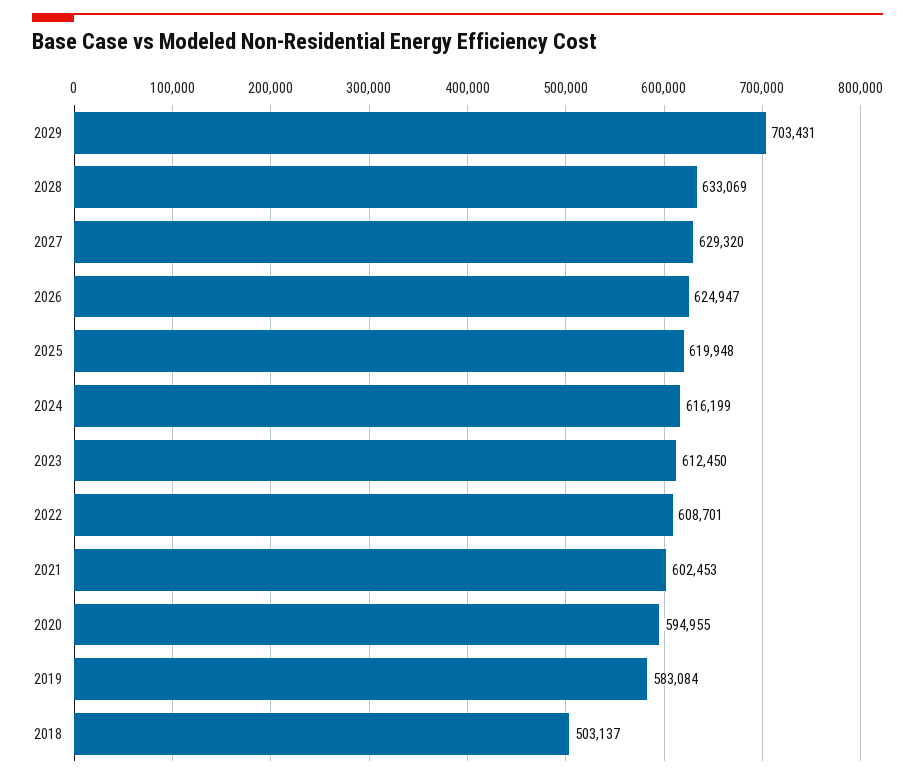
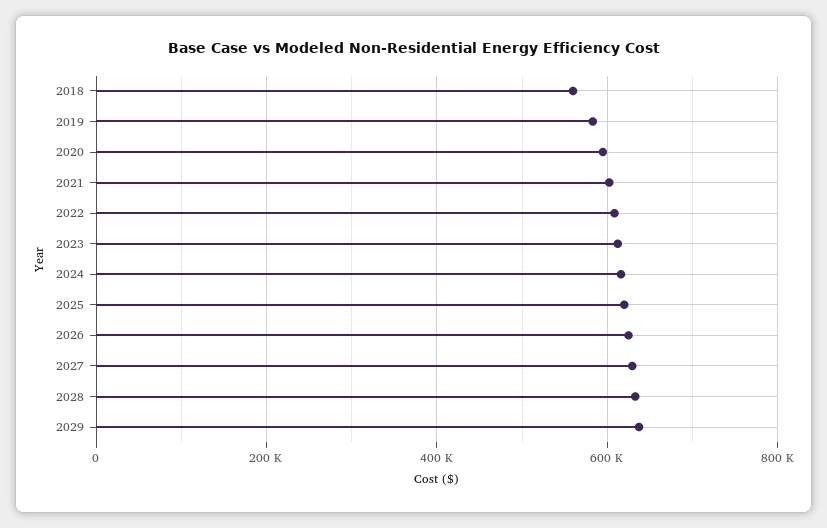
  {
-   "2029": 703431,
+   "2029": 640000,
    "2028": 633069,
    "2027": 629320,
    "2026": 624947,
    "2025": 619948,
    "2024": 616199,
    "2023": 612450,
    "2022": 608701,
    "2021": 602453,
    "2020": 594955,
    "2019": 583084,
-   "2018": 503137
+   "2018": 560000
  }

